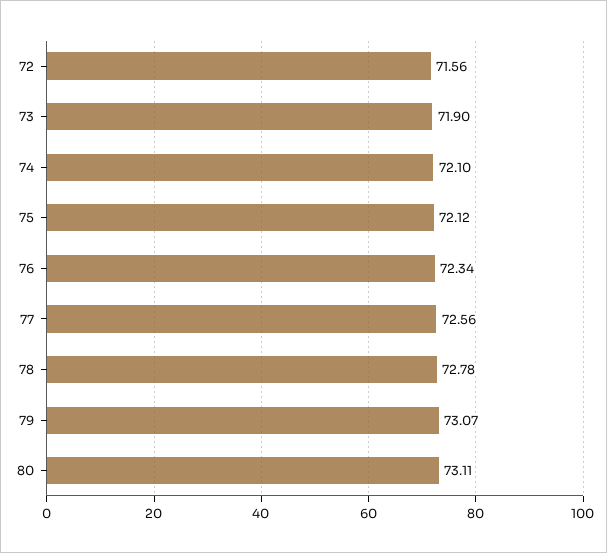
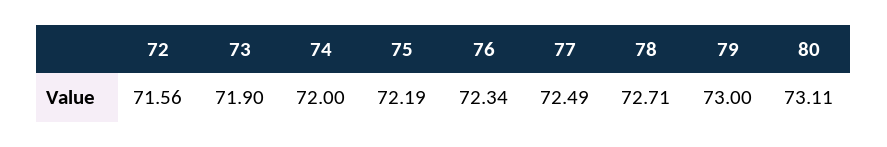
  {
    "72": 71.56,
    "73": 71.9,
-   "74": 72.1,
+   "74": 72,
-   "75": 72.12,
+   "75": 72.19,
    "76": 72.34,
-   "77": 72.56,
+   "77": 72.49,
-   "78": 72.78,
+   "78": 72.71,
-   "79": 73.07,
+   "79": 73,
    "80": 73.11
  }

